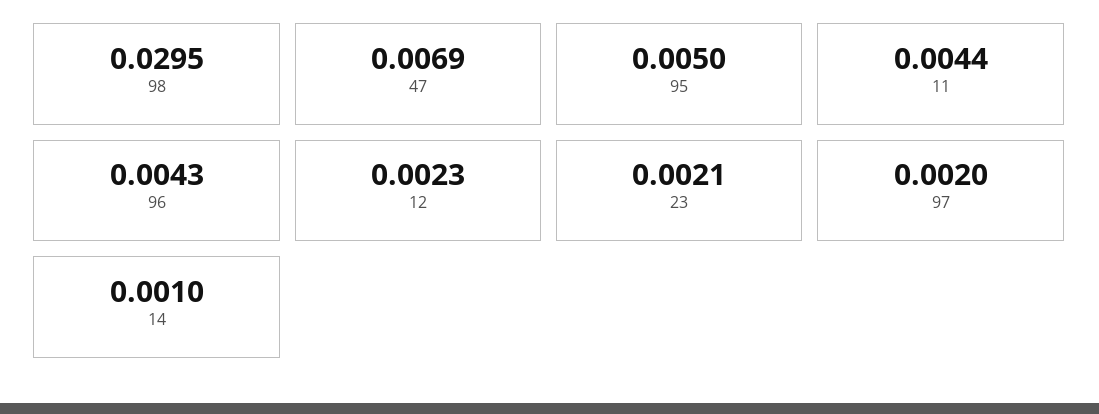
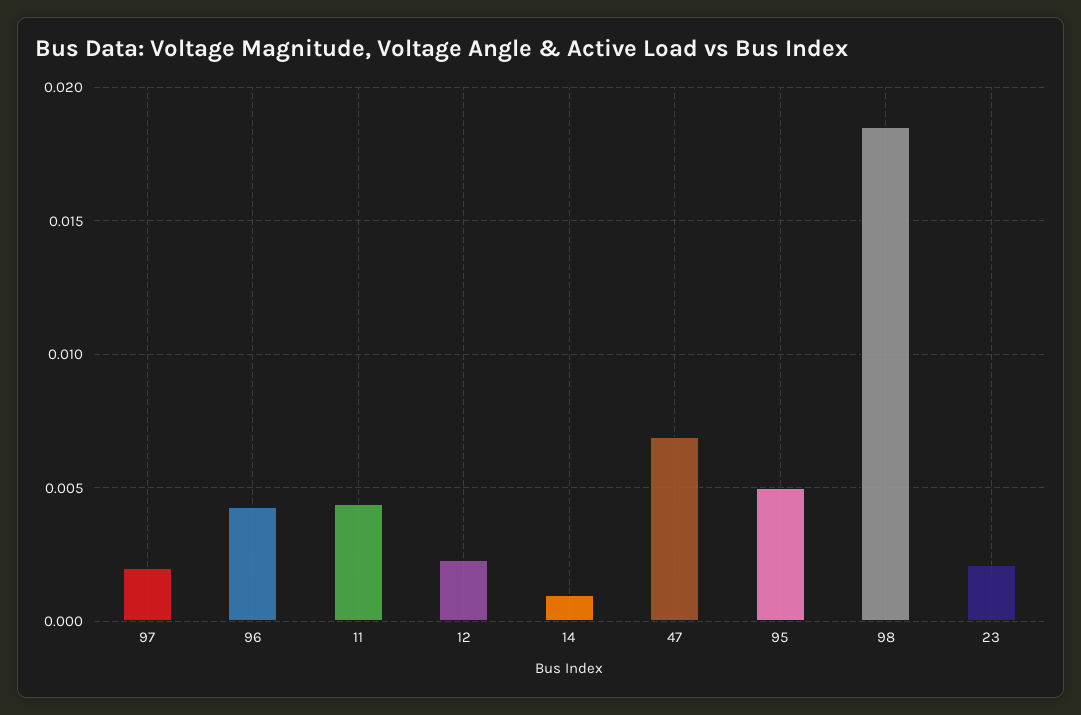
  {
-   "98": 0.0295,
+   "98": 0.0185,
    "47": 0.0069,
    "95": 0.005,
    "11": 0.0044,
    "96": 0.0043,
    "12": 0.0023,
    "23": 0.0021,
    "97": 0.002,
    "14": 0.001
  }

